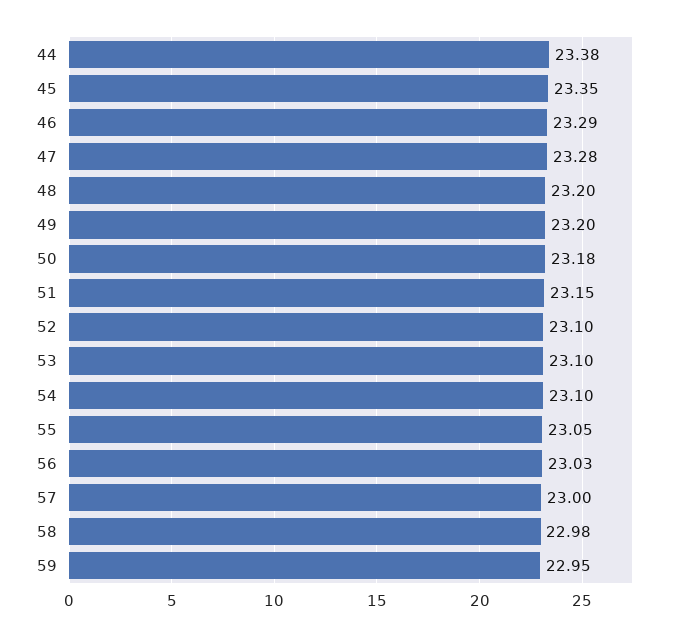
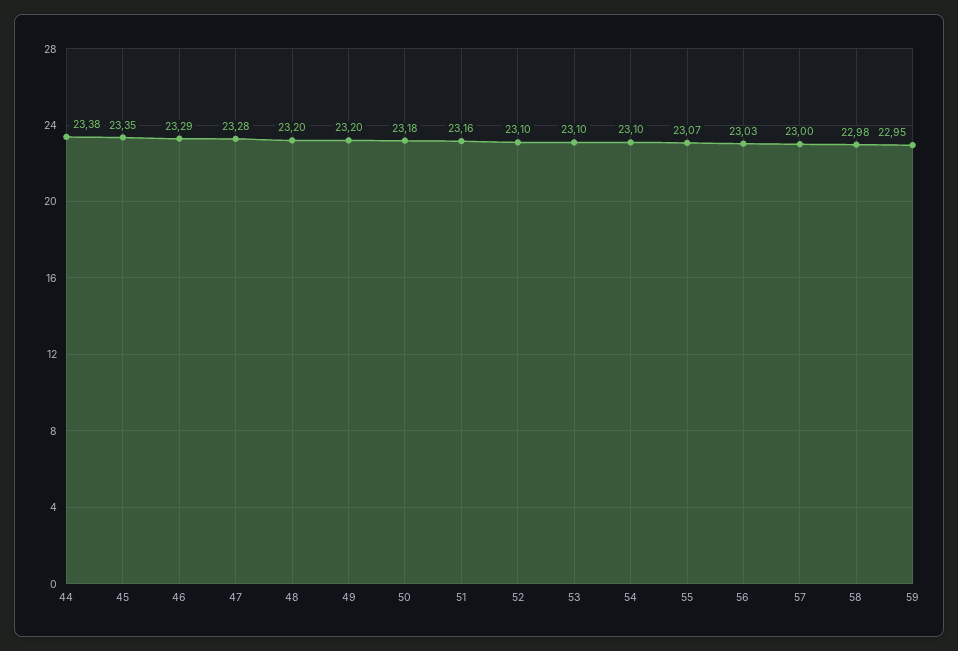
  {
    "44": 23.38,
    "45": 23.35,
    "46": 23.29,
    "47": 23.28,
    "48": 23.2,
    "49": 23.2,
    "50": 23.18,
-   "51": 23.15,
+   "51": 23.16,
    "52": 23.1,
    "53": 23.1,
    "54": 23.1,
-   "55": 23.05,
+   "55": 23.07,
    "56": 23.03,
    "57": 23,
    "58": 22.98,
    "59": 22.95
  }

